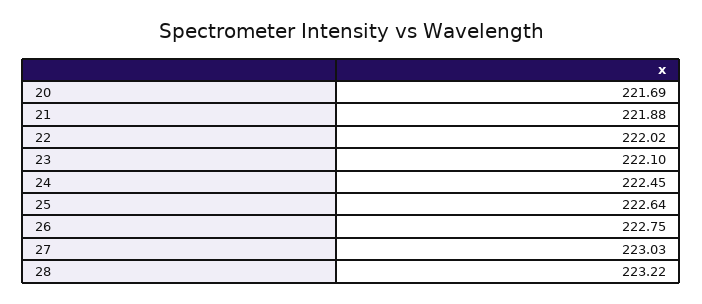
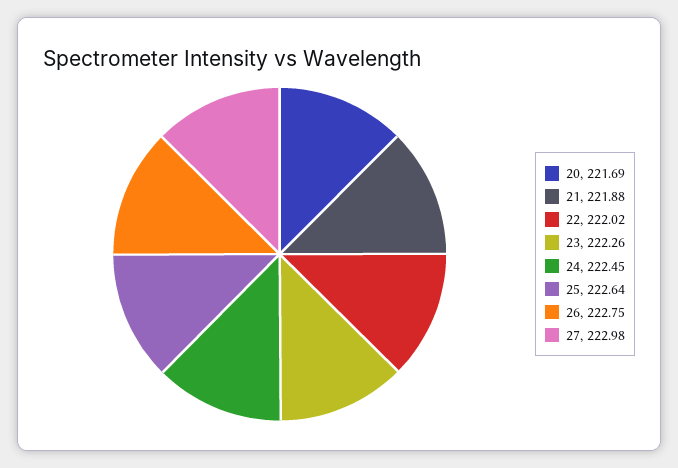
  {
    "20": 221.69,
    "21": 221.88,
    "22": 222.02,
-   "23": 222.1,
+   "23": 222.26,
    "24": 222.45,
    "25": 222.64,
    "26": 222.75,
-   "27": 223.03,
+   "27": 222.98
-   "28": 223.22
  }

